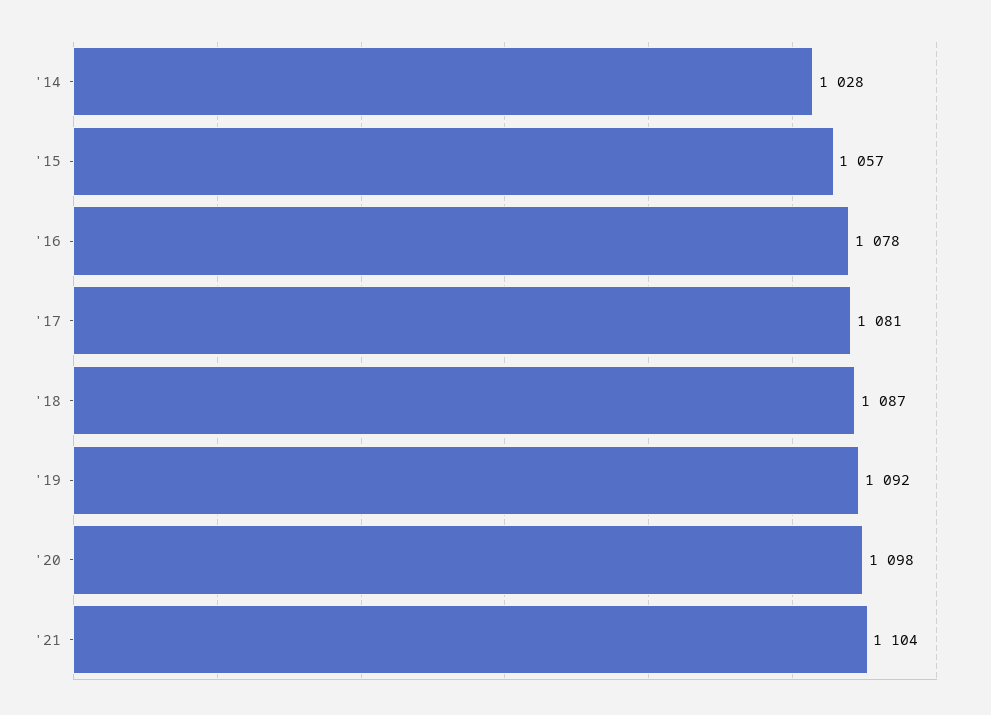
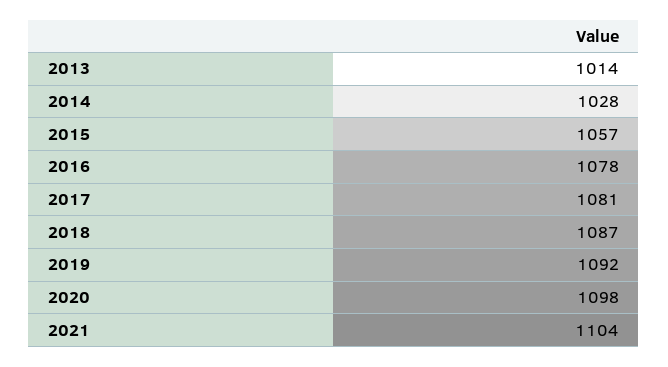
  {
    "'14": 1028,
    "'15": 1057,
    "'16": 1078,
    "'17": 1081,
    "'18": 1087,
    "'19": 1092,
    "'20": 1098,
-   "'21": 1104
+   "'21": 1104,
+   "2013": 1014
  }

